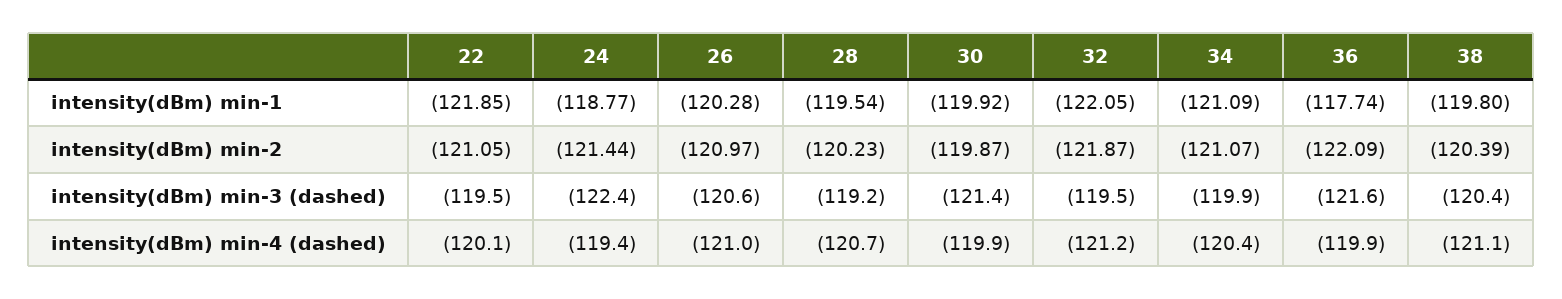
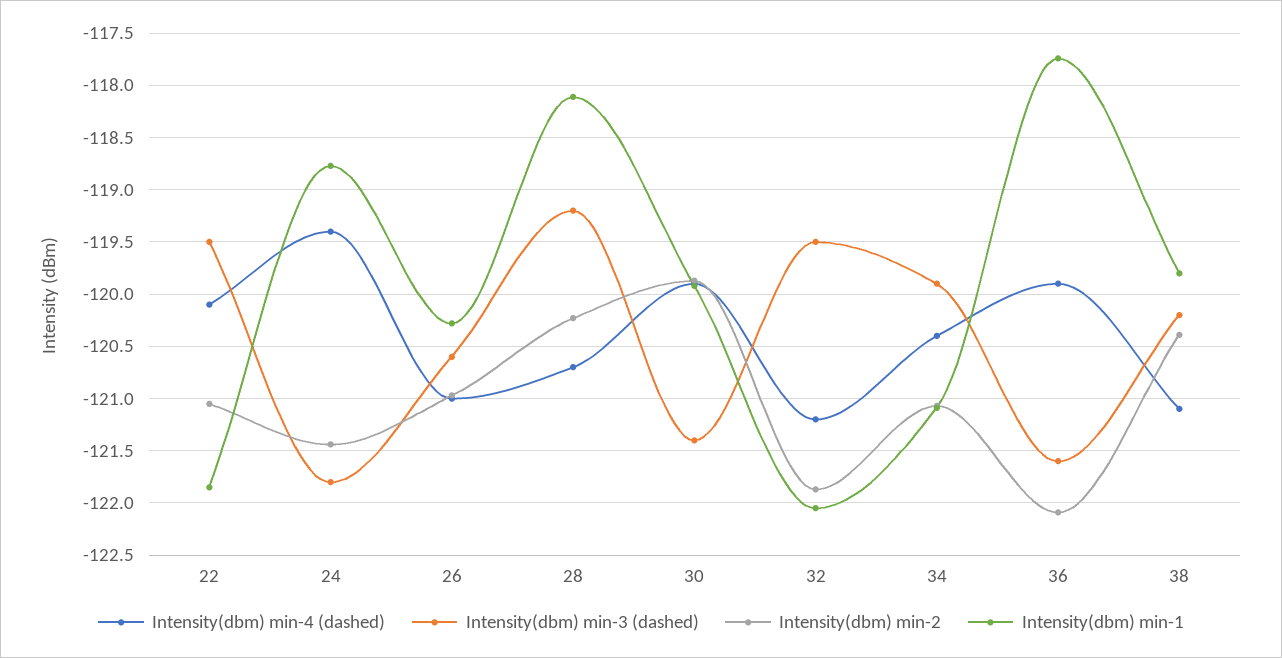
  {
    "intensity(dBm) min-1": {
      "22": -121.85,
      "24": -118.77,
      "26": -120.28,
-     "28": -119.54,
+     "28": -118.1,
      "30": -119.92,
      "32": -122.05,
      "34": -121.09,
      "36": -117.74,
      "38": -119.8
    },
    "intensity(dBm) min-2": {
      "22": -121.05,
      "24": -121.44,
      "26": -120.97,
      "28": -120.23,
      "30": -119.87,
      "32": -121.87,
      "34": -121.07,
      "36": -122.09,
      "38": -120.39
    },
    "intensity(dBm) min-3 (dashed)": {
      "22": -119.5,
-     "24": -122.4,
+     "24": -121.8,
      "26": -120.6,
      "28": -119.2,
      "30": -121.4,
      "32": -119.5,
      "34": -119.9,
      "36": -121.6,
-     "38": -120.4
+     "38": -120.2
    },
    "intensity(dBm) min-4 (dashed)": {
      "22": -120.1,
      "24": -119.4,
      "26": -121,
      "28": -120.7,
      "30": -119.9,
      "32": -121.2,
      "34": -120.4,
      "36": -119.9,
      "38": -121.1
    }
  }

